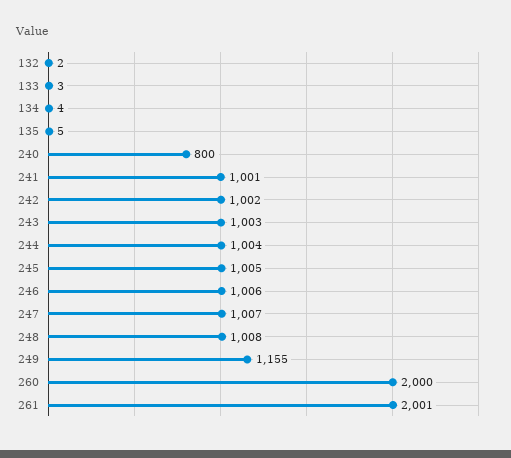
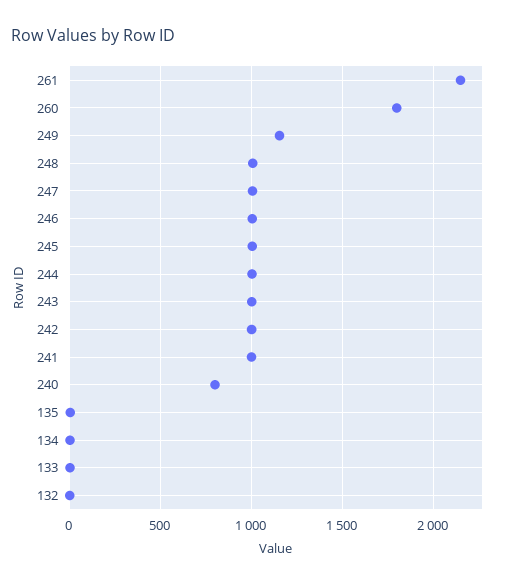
  {
    "132": 2,
    "133": 3,
    "134": 4,
    "135": 5,
    "240": 800,
    "241": 1001,
    "242": 1002,
    "243": 1003,
    "244": 1004,
    "245": 1005,
    "246": 1006,
    "247": 1007,
    "248": 1008,
    "249": 1155,
-   "260": 2000,
+   "260": 1800,
-   "261": 2001
+   "261": 2150
  }

